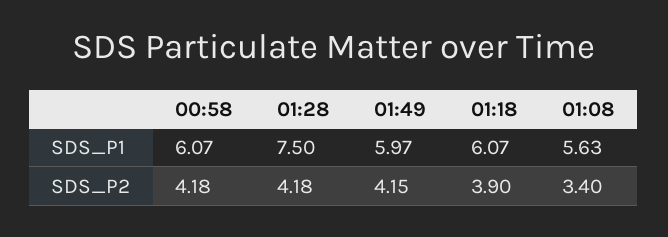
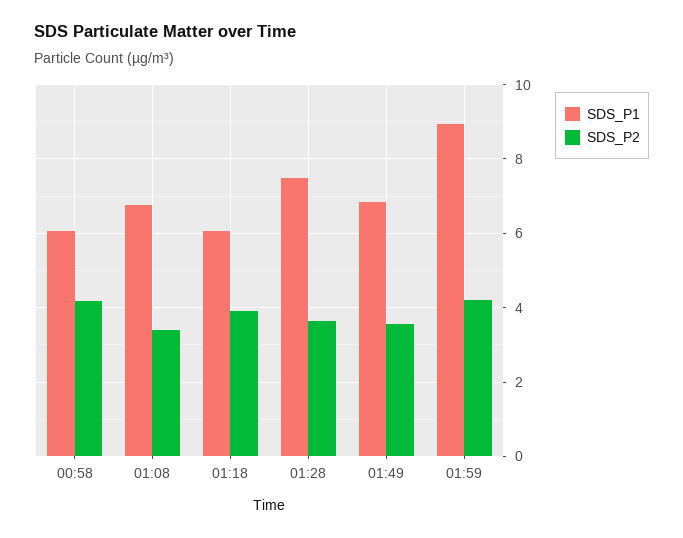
  {
    "SDS_P1": {
      "00:58": 6.07,
      "01:28": 7.5,
-     "01:49": 5.97,
+     "01:49": 6.8,
      "01:18": 6.07,
-     "01:08": 5.63
+     "01:08": 6.8,
+     "01:59": 9
    },
    "SDS_P2": {
      "00:58": 4.18,
-     "01:28": 4.18,
+     "01:28": 3.6,
-     "01:49": 4.15,
+     "01:49": 3.6,
      "01:18": 3.9,
-     "01:08": 3.4
+     "01:08": 3.4,
+     "01:59": 4.2
    }
  }

